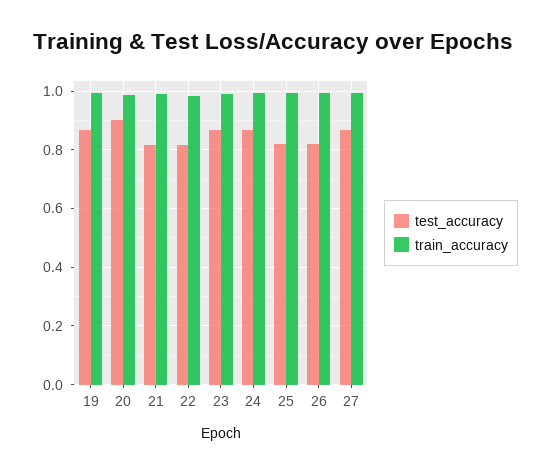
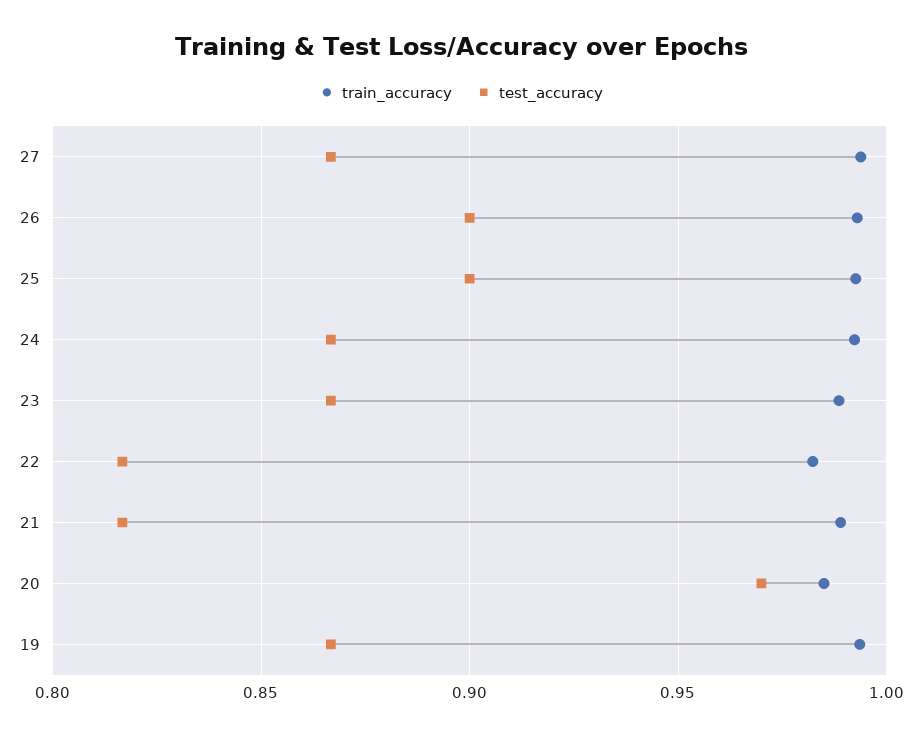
  {
    "test_accuracy": {
      "19": 0.865,
-     "20": 0.9,
+     "20": 0.97,
      "21": 0.815,
      "22": 0.815,
      "23": 0.865,
      "24": 0.865,
-     "25": 0.825,
+     "25": 0.9,
-     "26": 0.825,
+     "26": 0.9,
      "27": 0.865
    },
    "train_accuracy": {
      "19": 0.995,
      "20": 0.985,
      "21": 0.99,
      "22": 0.98,
      "23": 0.99,
      "24": 0.99,
      "25": 0.995,
      "26": 0.995,
      "27": 0.995
    }
  }

